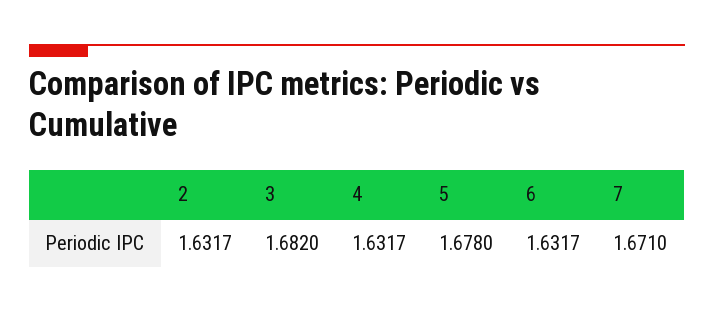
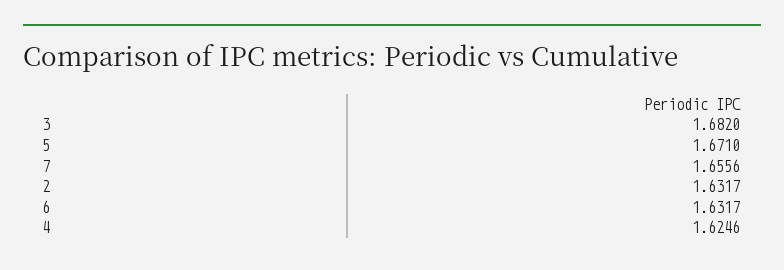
  {
    "2": 1.6317,
    "3": 1.682,
-   "4": 1.6317,
+   "4": 1.6246,
-   "5": 1.678,
+   "5": 1.671,
    "6": 1.6317,
-   "7": 1.671
+   "7": 1.6556
  }

